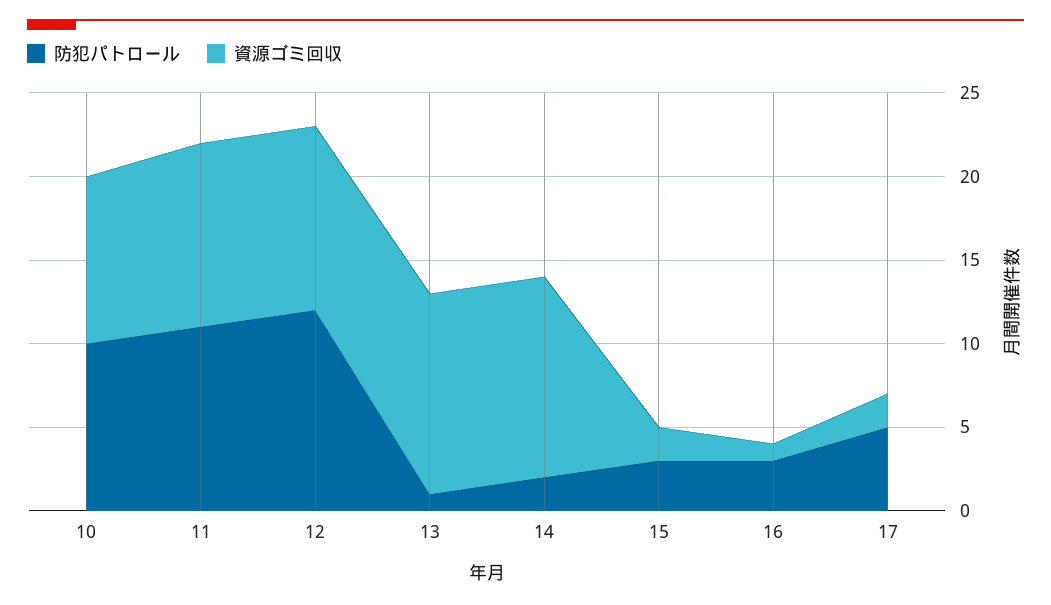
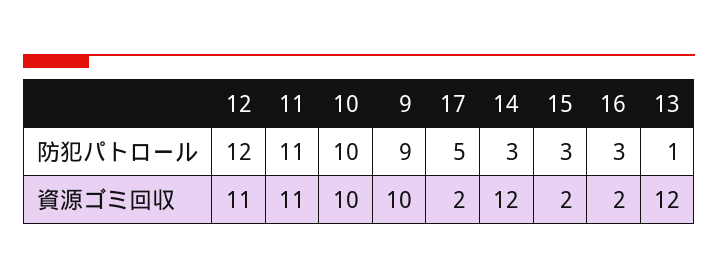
  {
    "防犯パトロール": {
      "10": 10,
      "11": 11,
      "12": 12,
      "13": 1,
-     "14": 2,
+     "14": 3,
      "15": 3,
      "16": 3,
-     "17": 5
+     "17": 5,
+     "9": 9
    },
    "資源ゴミ回収": {
      "10": 10,
      "11": 11,
      "12": 11,
      "13": 12,
      "14": 12,
      "15": 2,
-     "16": 1,
+     "16": 2,
-     "17": 2
+     "17": 2,
+     "9": 10
    }
  }

